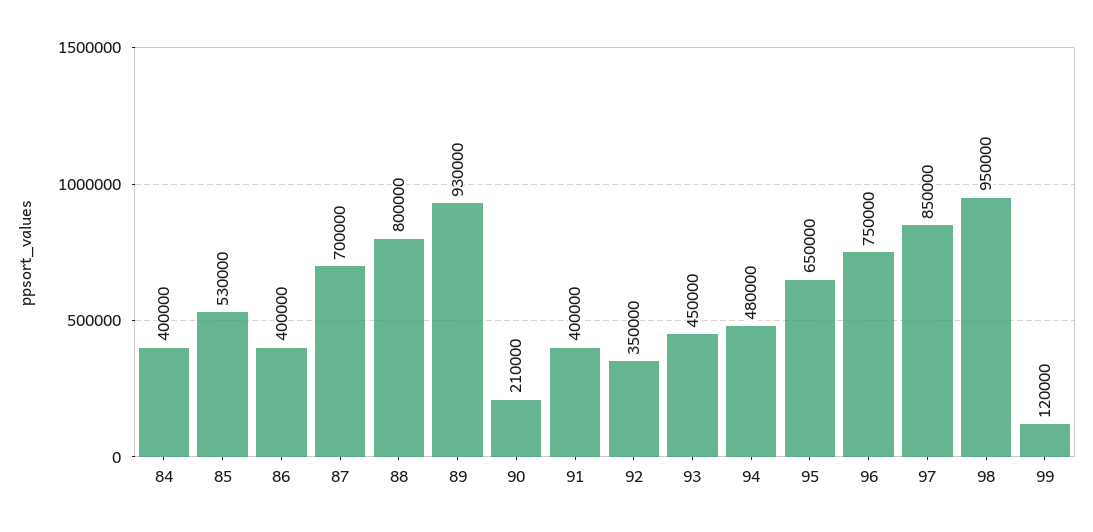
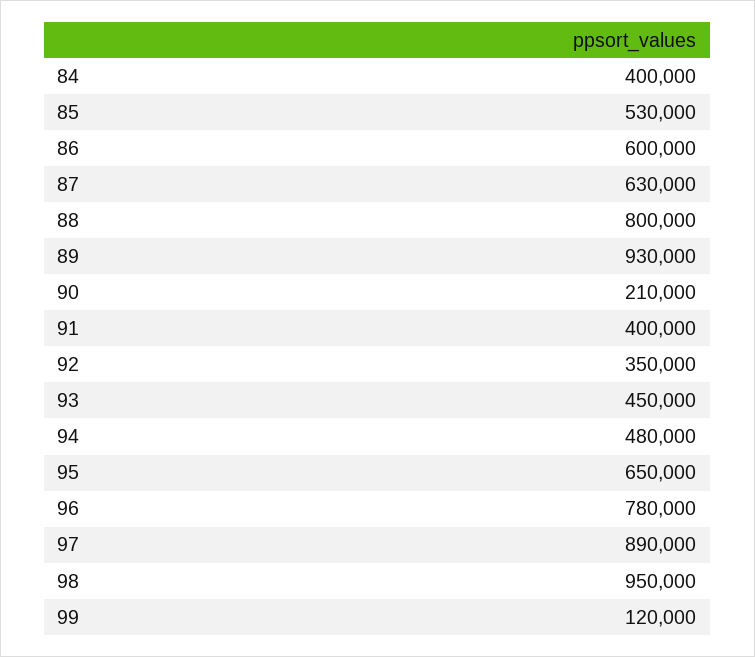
  {
    "84": 400000,
    "85": 530000,
-   "86": 400000,
+   "86": 600000,
-   "87": 700000,
+   "87": 630000,
    "88": 800000,
    "89": 930000,
    "90": 210000,
    "91": 400000,
    "92": 350000,
    "93": 450000,
    "94": 480000,
    "95": 650000,
-   "96": 750000,
+   "96": 780000,
-   "97": 850000,
+   "97": 890000,
    "98": 950000,
    "99": 120000
  }

